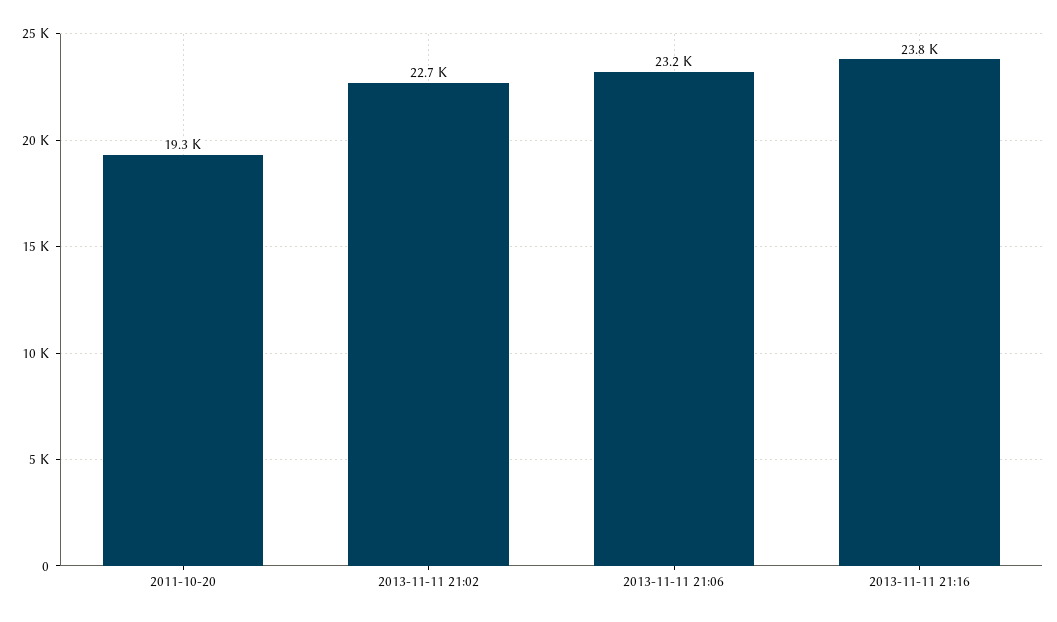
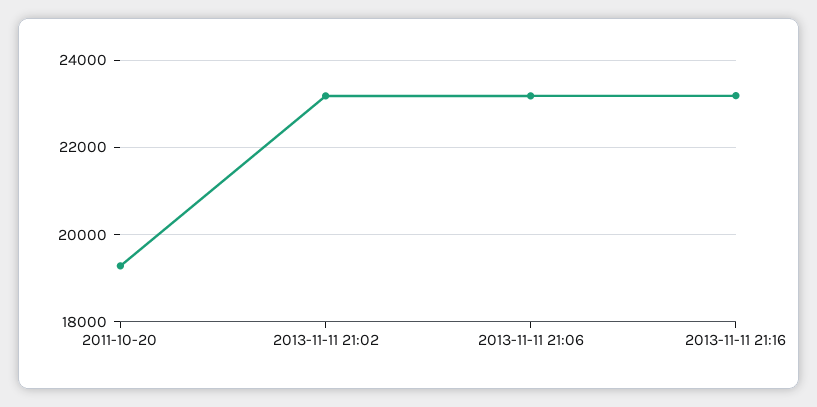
  {
    "2011-10-20": 19300,
-   "2013-11-11 21:02": 22700,
+   "2013-11-11 21:02": 23200,
    "2013-11-11 21:06": 23200,
-   "2013-11-11 21:16": 23800
+   "2013-11-11 21:16": 23200
  }

